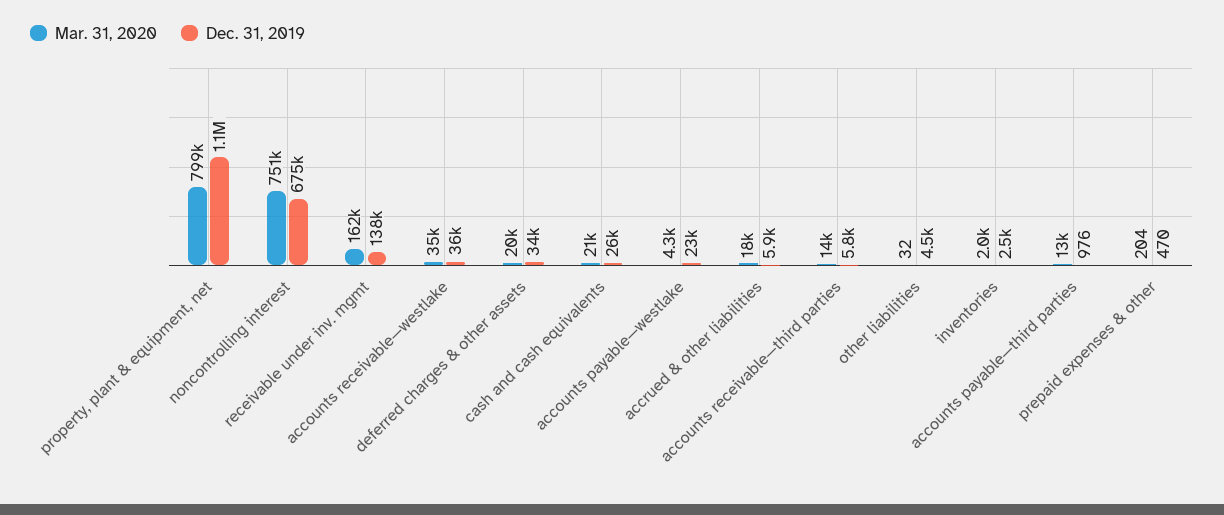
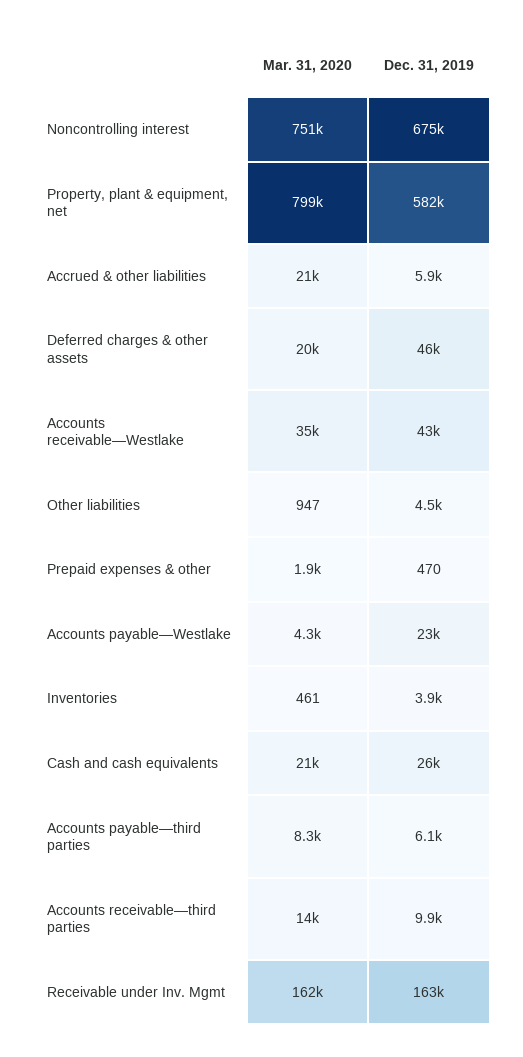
  {
    "Mar. 31, 2020": {
      "property, plant & equipment, net": 799000,
      "noncontrolling interest": 751000,
      "receivable under inv. mgmt": 162000,
      "accounts receivable—westlake": 35000,
      "deferred charges & other assets": 20000,
      "cash and cash equivalents": 21000,
      "accounts payable—westlake": 4300,
-     "accrued & other liabilities": 18000,
+     "accrued & other liabilities": 21000,
      "accounts receivable—third parties": 14000,
-     "other liabilities": 32,
+     "other liabilities": 947,
-     "inventories": 2000,
+     "inventories": 461,
-     "accounts payable—third parties": 13000,
+     "accounts payable—third parties": 8300,
-     "prepaid expenses & other": 204
+     "prepaid expenses & other": 1900
    },
    "Dec. 31, 2019": {
-     "property, plant & equipment, net": 1100000,
+     "property, plant & equipment, net": 582000,
      "noncontrolling interest": 675000,
-     "receivable under inv. mgmt": 138000,
+     "receivable under inv. mgmt": 163000,
-     "accounts receivable—westlake": 36000,
+     "accounts receivable—westlake": 43000,
-     "deferred charges & other assets": 34000,
+     "deferred charges & other assets": 46000,
      "cash and cash equivalents": 26000,
      "accounts payable—westlake": 23000,
      "accrued & other liabilities": 5900,
-     "accounts receivable—third parties": 5800,
+     "accounts receivable—third parties": 9900,
      "other liabilities": 4500,
-     "inventories": 2500,
+     "inventories": 3900,
-     "accounts payable—third parties": 976,
+     "accounts payable—third parties": 6100,
      "prepaid expenses & other": 470
    }
  }

